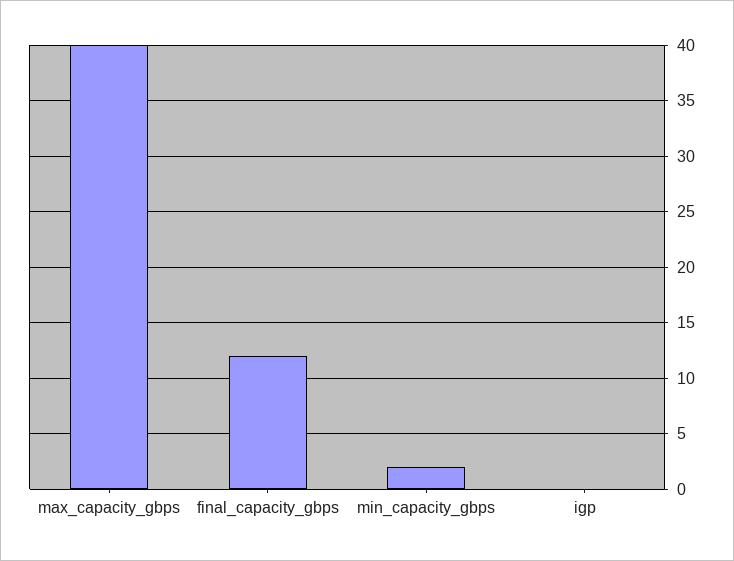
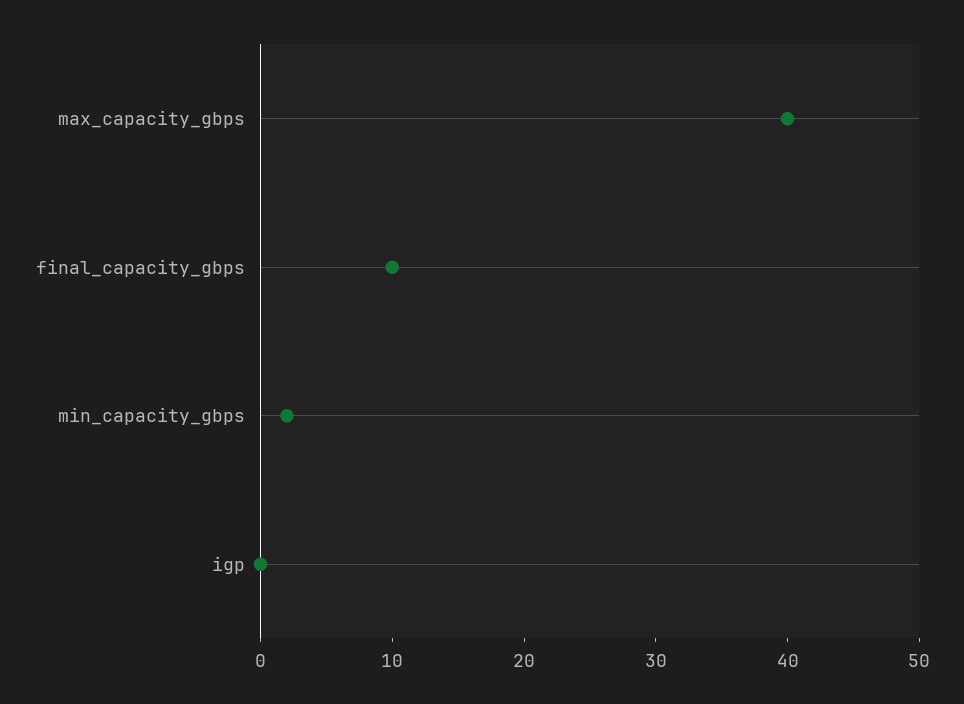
  {
    "max_capacity_gbps": 40,
-   "final_capacity_gbps": 12,
+   "final_capacity_gbps": 10,
    "min_capacity_gbps": 2,
    "igp": 0
  }

